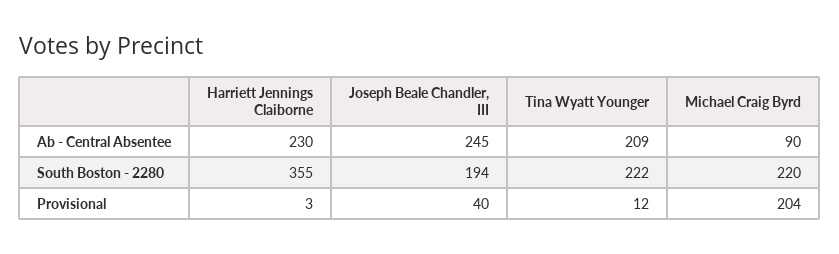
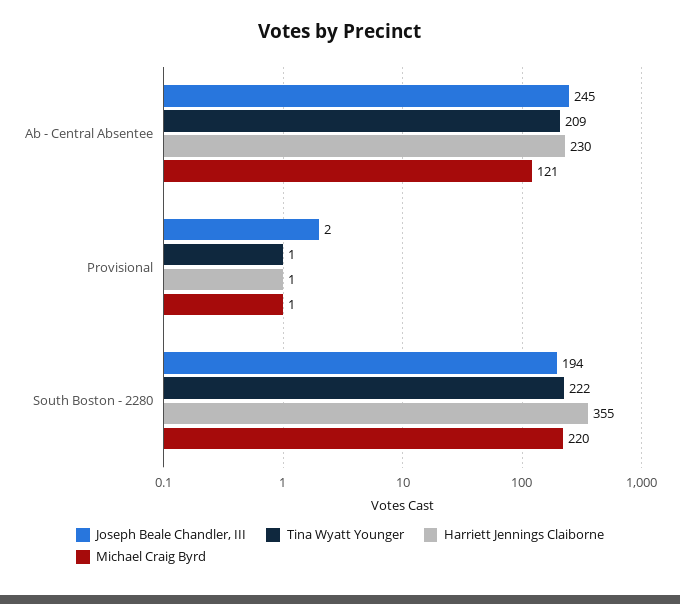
  {
    "Harriett Jennings Claiborne": {
      "Ab - Central Absentee": 230,
      "South Boston - 2280": 355,
-     "Provisional": 3
+     "Provisional": 1
    },
    "Joseph Beale Chandler, III": {
      "Ab - Central Absentee": 245,
      "South Boston - 2280": 194,
-     "Provisional": 40
+     "Provisional": 2
    },
    "Tina Wyatt Younger": {
      "Ab - Central Absentee": 209,
      "South Boston - 2280": 222,
-     "Provisional": 12
+     "Provisional": 1
    },
    "Michael Craig Byrd": {
-     "Ab - Central Absentee": 90,
+     "Ab - Central Absentee": 121,
      "South Boston - 2280": 220,
-     "Provisional": 204
+     "Provisional": 1
    }
  }

